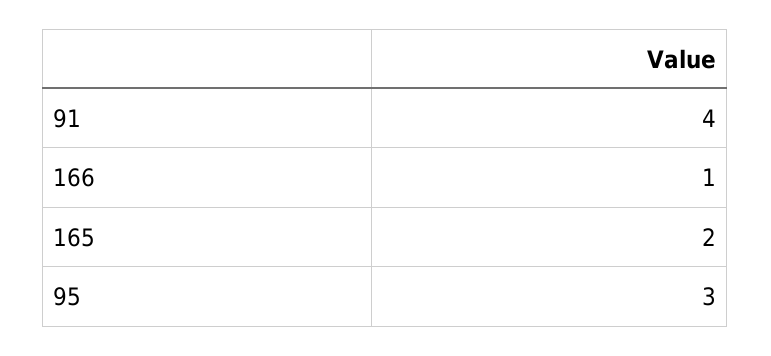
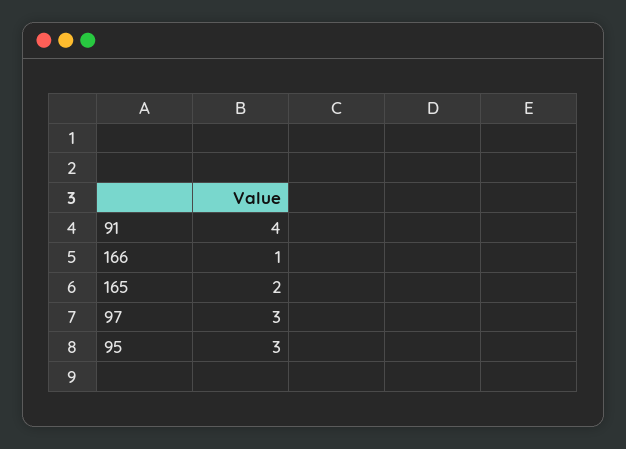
  {
    "91": 4,
    "166": 1,
    "165": 2,
-   "95": 3
+   "95": 3,
+   "97": 3
  }

